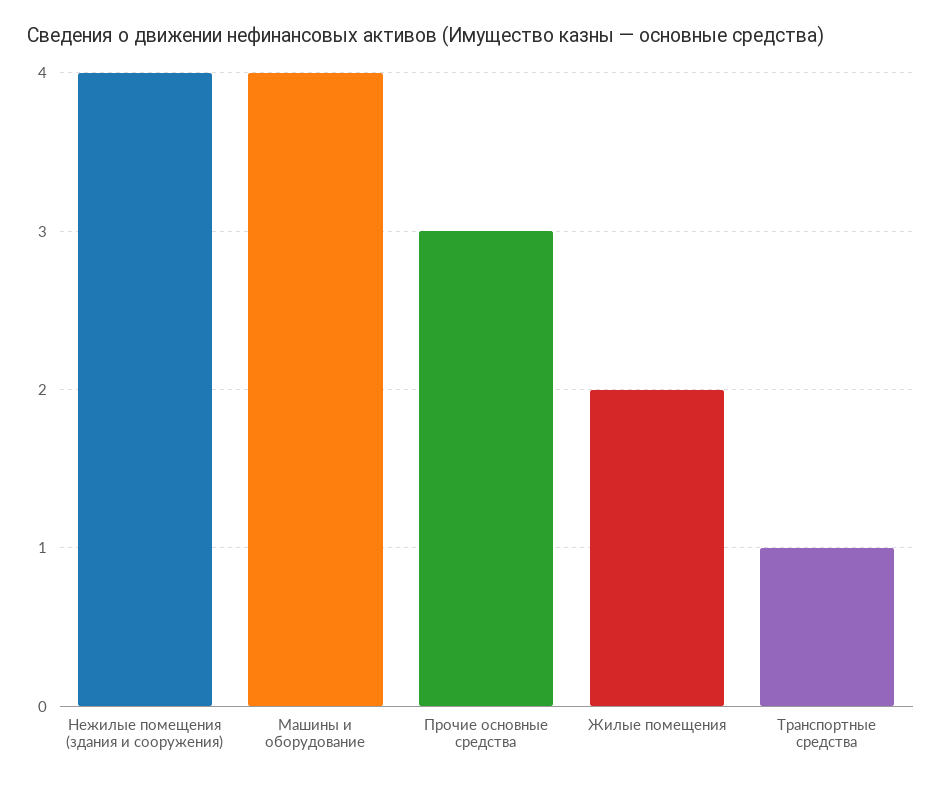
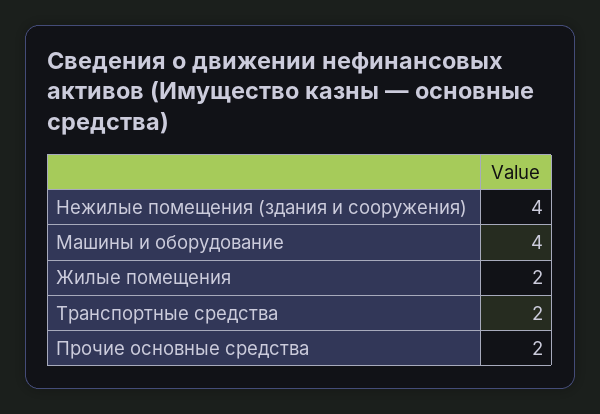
  {
    "Нежилые помещения (здания и сооружения)": 4,
    "Машины и оборудование": 4,
-   "Прочие основные средства": 3,
+   "Прочие основные средства": 2,
    "Жилые помещения": 2,
-   "Транспортные средства": 1
+   "Транспортные средства": 2
  }

